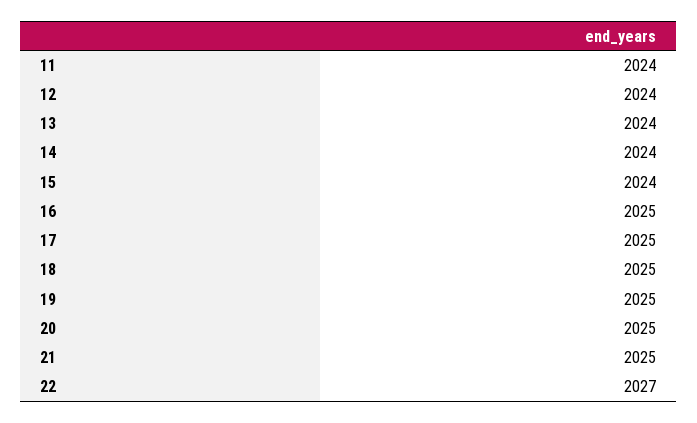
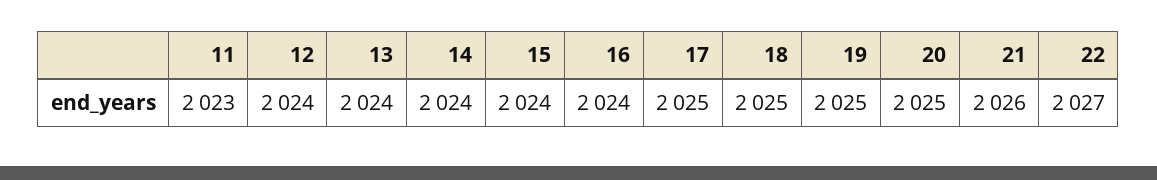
  {
-   "11": 2024,
+   "11": 2023,
    "12": 2024,
    "13": 2024,
    "14": 2024,
    "15": 2024,
-   "16": 2025,
+   "16": 2024,
    "17": 2025,
    "18": 2025,
    "19": 2025,
    "20": 2025,
-   "21": 2025,
+   "21": 2026,
    "22": 2027
  }

